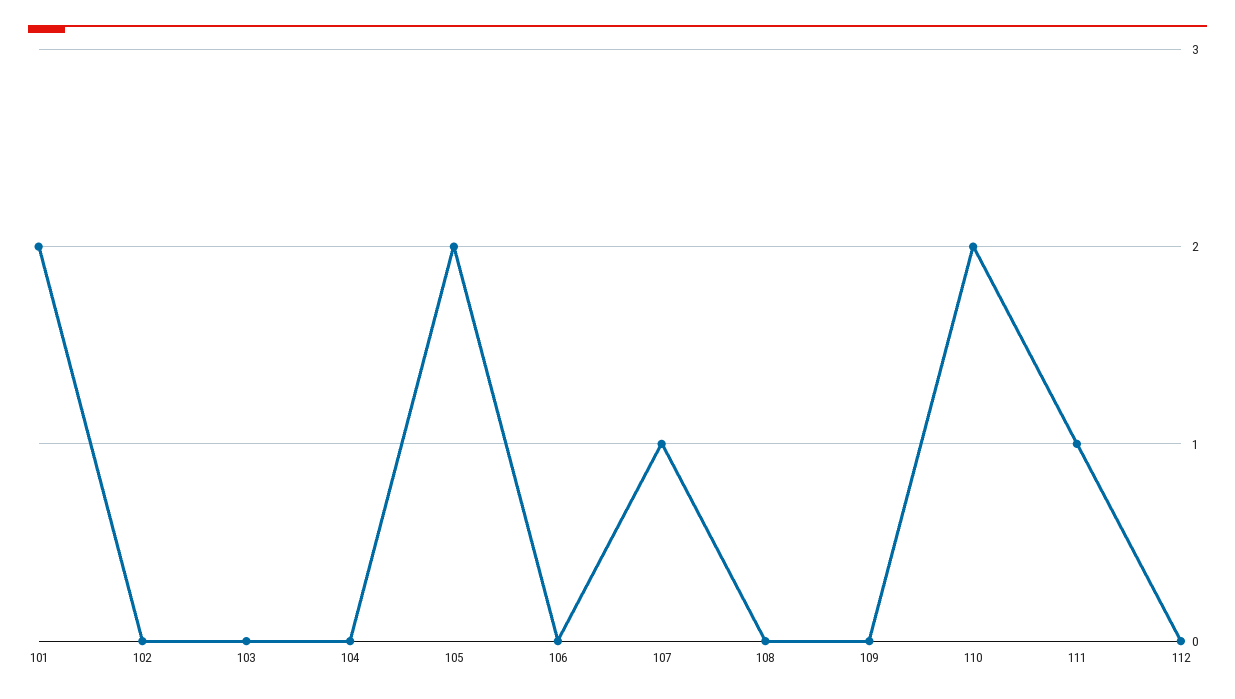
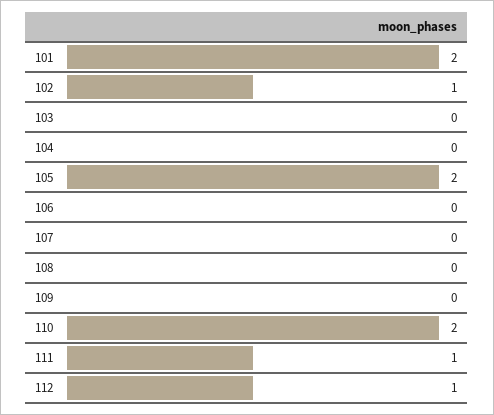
  {
    "101": 2,
-   "102": 0,
+   "102": 1,
    "103": 0,
    "104": 0,
    "105": 2,
    "106": 0,
-   "107": 1,
+   "107": 0,
    "108": 0,
    "109": 0,
    "110": 2,
    "111": 1,
-   "112": 0
+   "112": 1
  }

